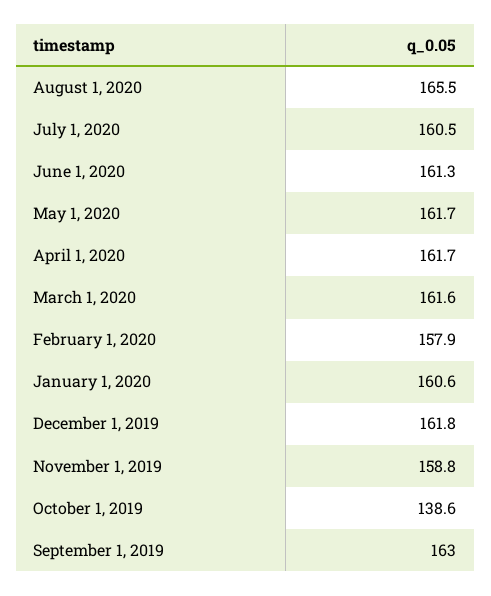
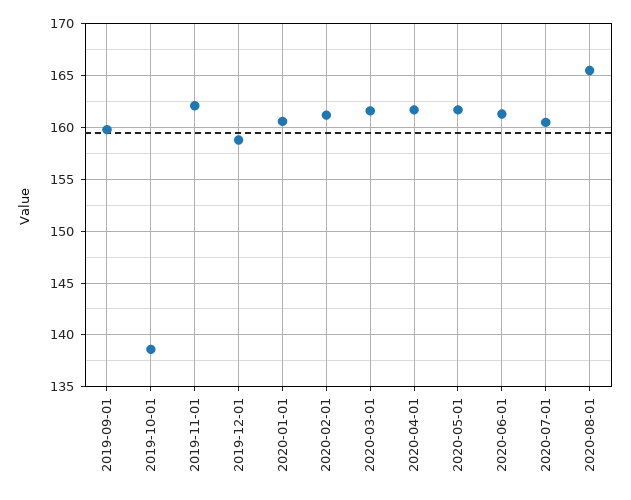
  {
    "August 1, 2020": 165.5,
    "July 1, 2020": 160.5,
    "June 1, 2020": 161.3,
    "May 1, 2020": 161.7,
    "April 1, 2020": 161.7,
    "March 1, 2020": 161.6,
-   "February 1, 2020": 157.9,
+   "February 1, 2020": 161,
    "January 1, 2020": 160.6,
-   "December 1, 2019": 161.8,
+   "December 1, 2019": 159,
-   "November 1, 2019": 158.8,
+   "November 1, 2019": 162,
    "October 1, 2019": 138.6,
-   "September 1, 2019": 163
+   "September 1, 2019": 160
  }

